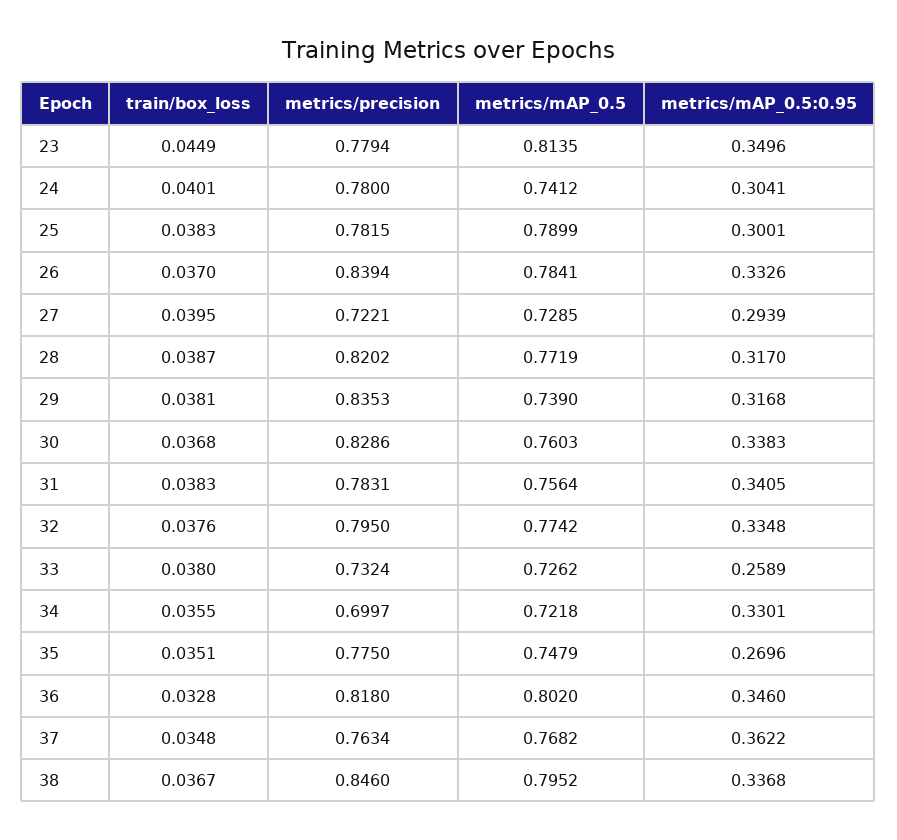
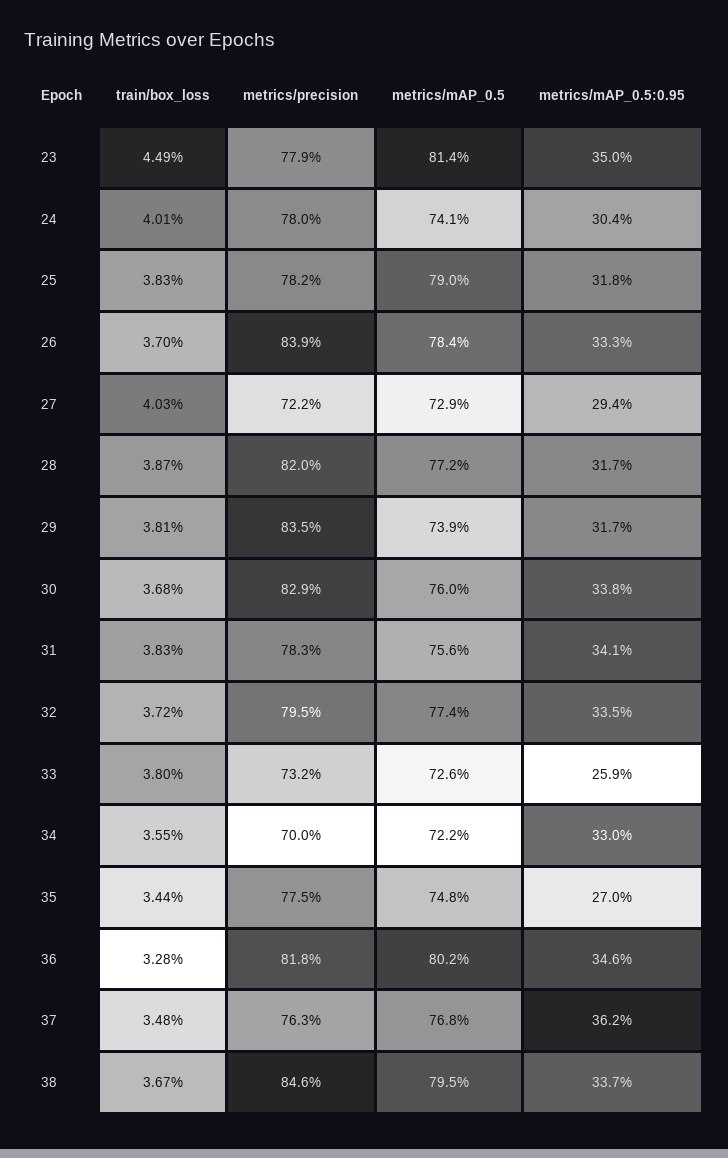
  {
    "train/box_loss": {
      "23": 0.0449,
      "24": 0.0401,
      "25": 0.0383,
      "26": 0.037,
-     "27": 0.0395,
+     "27": 0.0403,
      "28": 0.0387,
      "29": 0.0381,
      "30": 0.0368,
      "31": 0.0383,
-     "32": 0.0376,
+     "32": 0.0372,
      "33": 0.038,
      "34": 0.0355,
-     "35": 0.0351,
+     "35": 0.0344,
      "36": 0.0328,
      "37": 0.0348,
      "38": 0.0367
    },
    "metrics/precision": {
      "23": 0.7794,
      "24": 0.78,
      "25": 0.7815,
      "26": 0.8394,
      "27": 0.7221,
      "28": 0.8202,
      "29": 0.8353,
      "30": 0.8286,
      "31": 0.7831,
      "32": 0.795,
      "33": 0.7324,
      "34": 0.6997,
      "35": 0.775,
      "36": 0.818,
      "37": 0.7634,
      "38": 0.846
    },
    "metrics/mAP_0.5": {
      "23": 0.8135,
      "24": 0.7412,
      "25": 0.7899,
      "26": 0.7841,
      "27": 0.7285,
      "28": 0.7719,
      "29": 0.739,
      "30": 0.7603,
      "31": 0.7564,
      "32": 0.7742,
      "33": 0.7262,
      "34": 0.7218,
      "35": 0.7479,
      "36": 0.802,
      "37": 0.7682,
      "38": 0.7952
    },
    "metrics/mAP_0.5:0.95": {
      "23": 0.3496,
      "24": 0.3041,
-     "25": 0.3001,
+     "25": 0.318,
      "26": 0.3326,
      "27": 0.2939,
      "28": 0.317,
      "29": 0.3168,
      "30": 0.3383,
      "31": 0.3405,
      "32": 0.3348,
      "33": 0.2589,
      "34": 0.3301,
      "35": 0.2696,
      "36": 0.346,
      "37": 0.3622,
      "38": 0.3368
    }
  }

